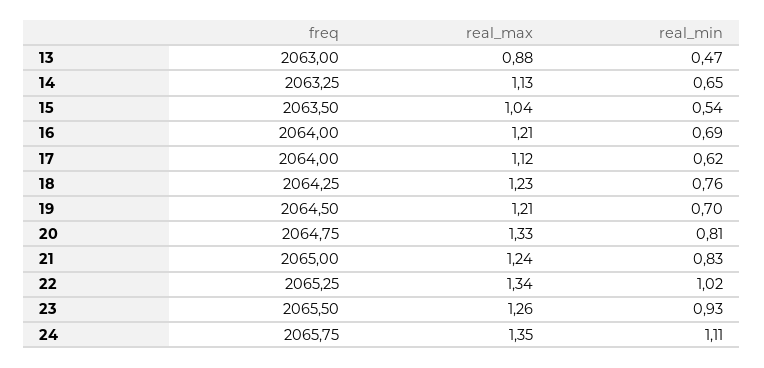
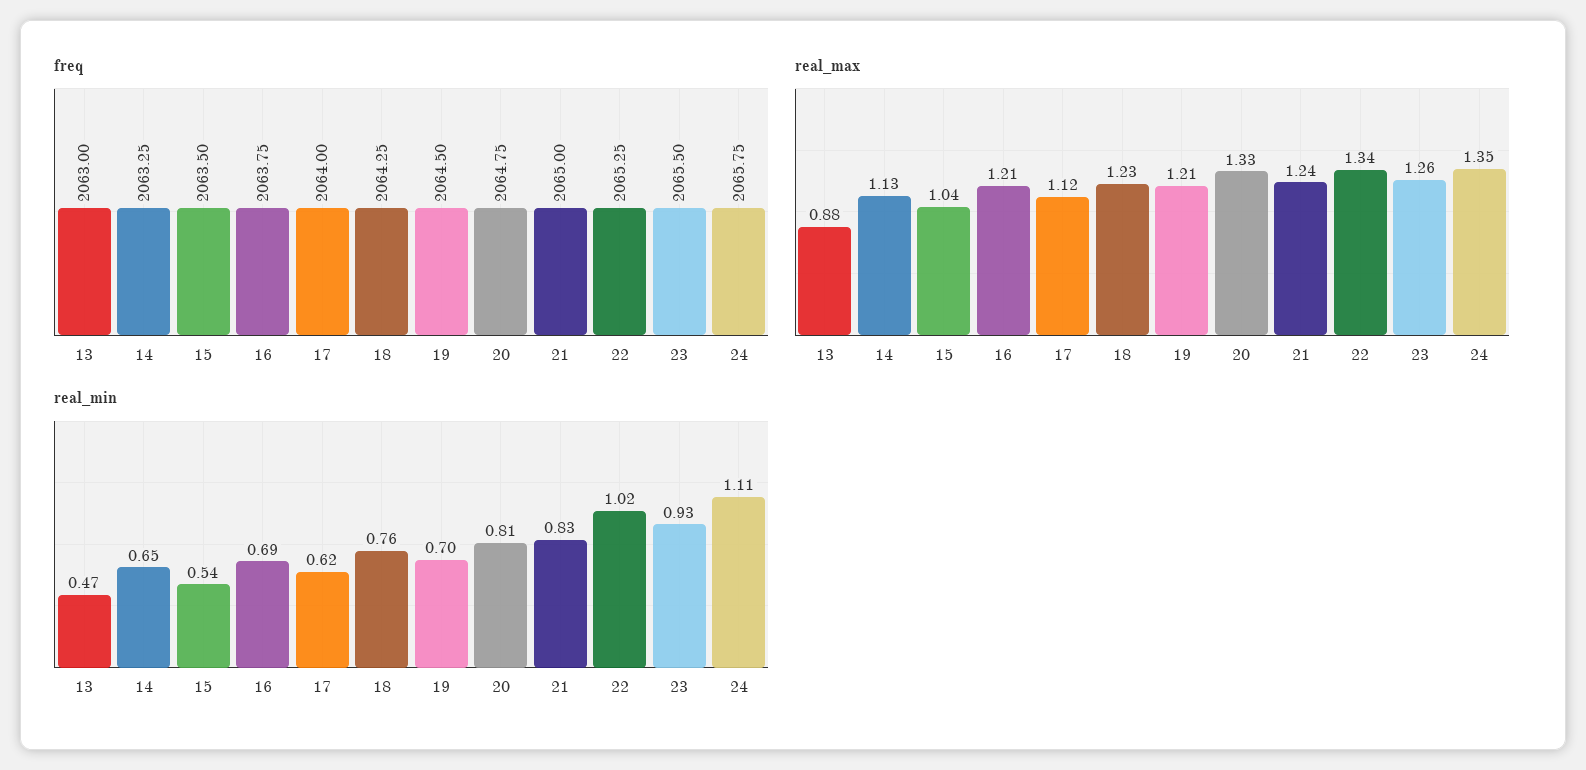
  {
    "freq": {
      "13": 2063,
      "14": 2063.25,
      "15": 2063.5,
-     "16": 2064,
+     "16": 2063.75,
      "17": 2064,
      "18": 2064.25,
      "19": 2064.5,
      "20": 2064.75,
      "21": 2065,
      "22": 2065.25,
      "23": 2065.5,
      "24": 2065.75
    },
    "real_max": {
      "13": 0.88,
      "14": 1.13,
      "15": 1.04,
      "16": 1.21,
      "17": 1.12,
      "18": 1.23,
      "19": 1.21,
      "20": 1.33,
      "21": 1.24,
      "22": 1.34,
      "23": 1.26,
      "24": 1.35
    },
    "real_min": {
      "13": 0.47,
      "14": 0.65,
      "15": 0.54,
      "16": 0.69,
      "17": 0.62,
      "18": 0.76,
      "19": 0.7,
      "20": 0.81,
      "21": 0.83,
      "22": 1.02,
      "23": 0.93,
      "24": 1.11
    }
  }

